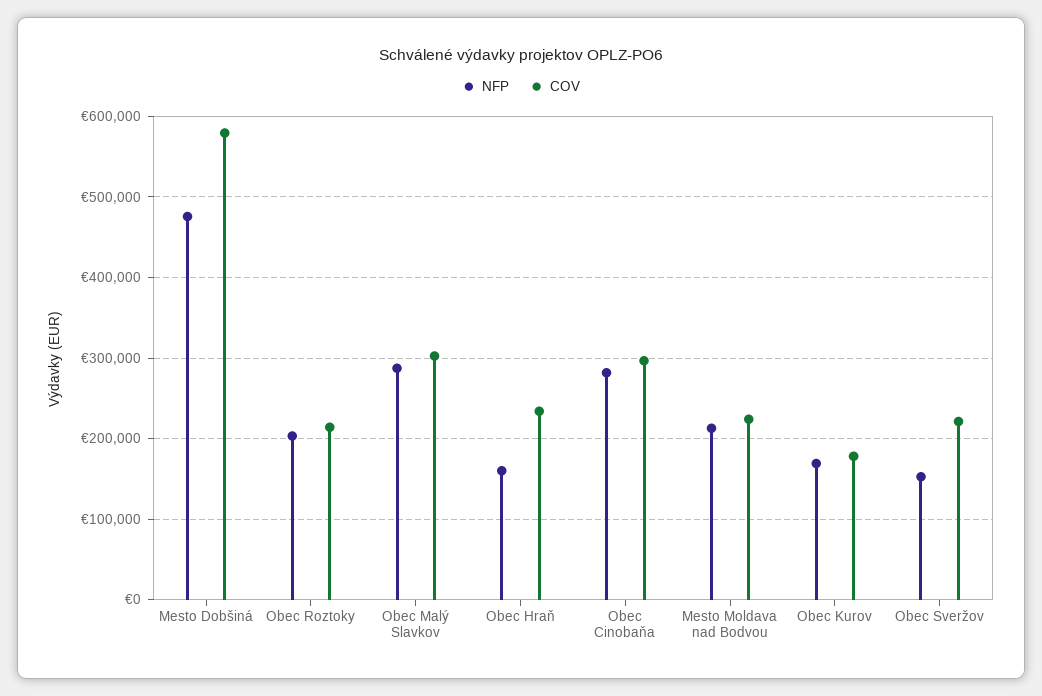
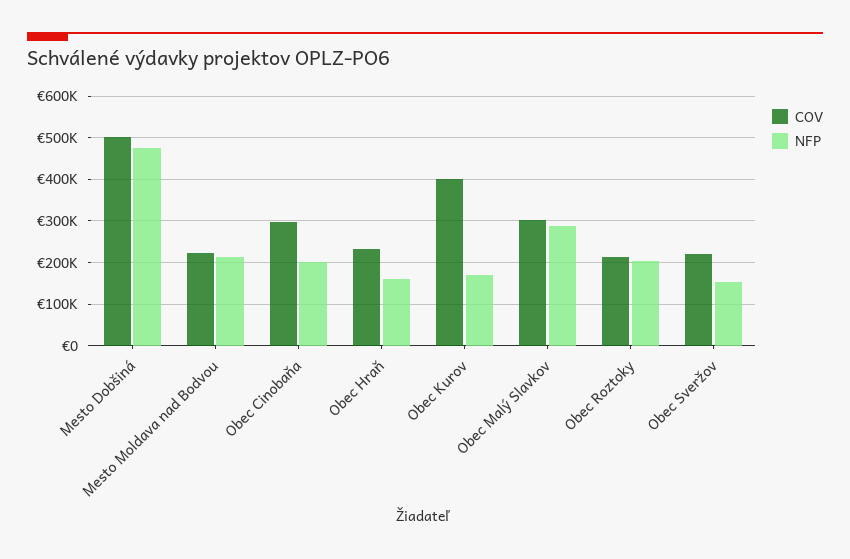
  {
    "NFP": {
      "Mesto Dobšiná": 480000,
      "Obec Roztoky": 200000,
      "Obec Malý Slavkov": 290000,
      "Obec Hraň": 160000,
-     "Obec Cinobaňa": 280000,
+     "Obec Cinobaňa": 200000,
      "Mesto Moldava nad Bodvou": 210000,
      "Obec Kurov": 170000,
      "Obec Sveržov": 150000
    },
    "COV": {
-     "Mesto Dobšiná": 580000,
+     "Mesto Dobšiná": 500000,
      "Obec Roztoky": 210000,
      "Obec Malý Slavkov": 300000,
      "Obec Hraň": 230000,
      "Obec Cinobaňa": 300000,
      "Mesto Moldava nad Bodvou": 220000,
-     "Obec Kurov": 180000,
+     "Obec Kurov": 400000,
      "Obec Sveržov": 220000
    }
  }

